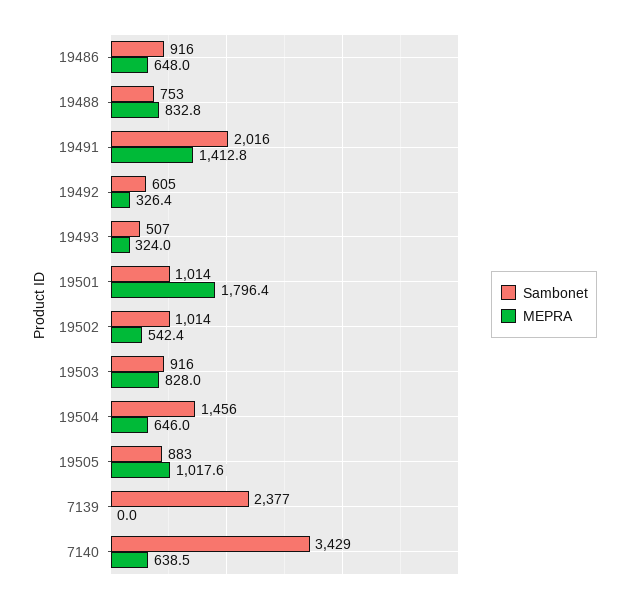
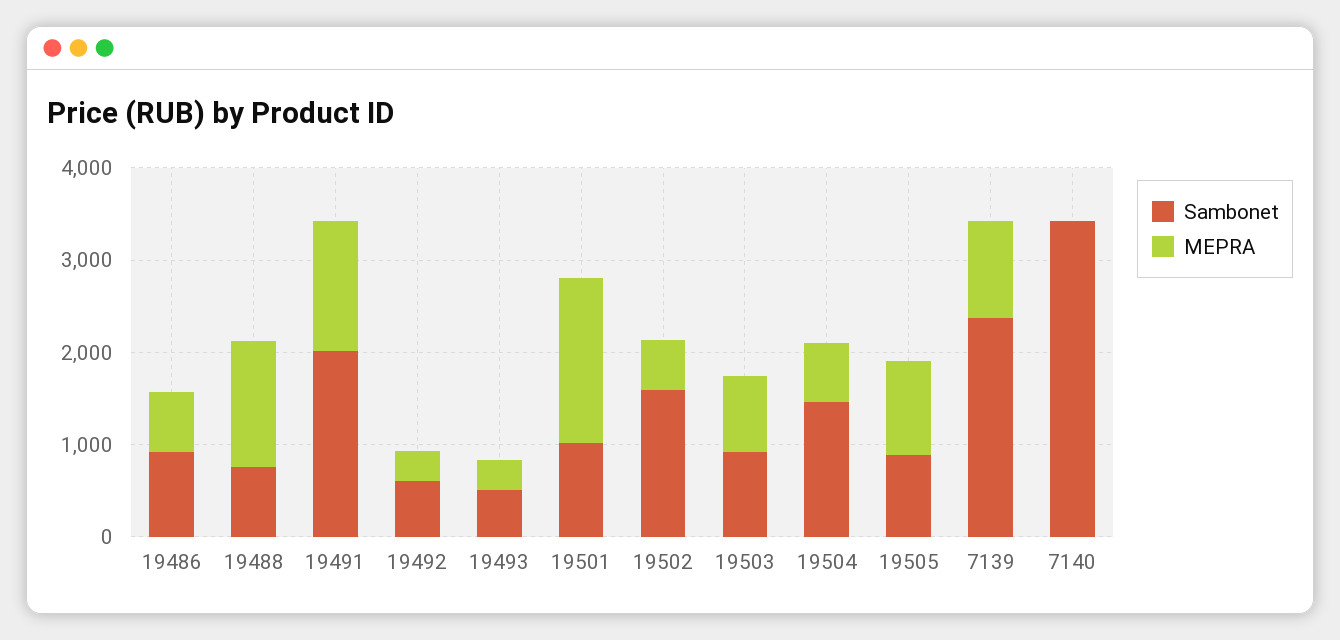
  {
    "Sambonet": {
      "19486": 916,
      "19488": 753,
      "19491": 2016,
      "19492": 605,
      "19493": 507,
      "19501": 1014,
-     "19502": 1014,
+     "19502": 1600,
      "19503": 916,
      "19504": 1456,
      "19505": 883,
      "7139": 2377,
      "7140": 3429
    },
    "MEPRA": {
      "19486": 648,
-     "19488": 832.8,
+     "19488": 1400,
      "19491": 1412.8,
      "19492": 326.4,
      "19493": 324,
      "19501": 1796.4,
      "19502": 542.4,
      "19503": 828,
      "19504": 646,
      "19505": 1017.6,
-     "7139": 0,
+     "7139": 1000,
-     "7140": 638.5
+     "7140": 0
    }
  }

